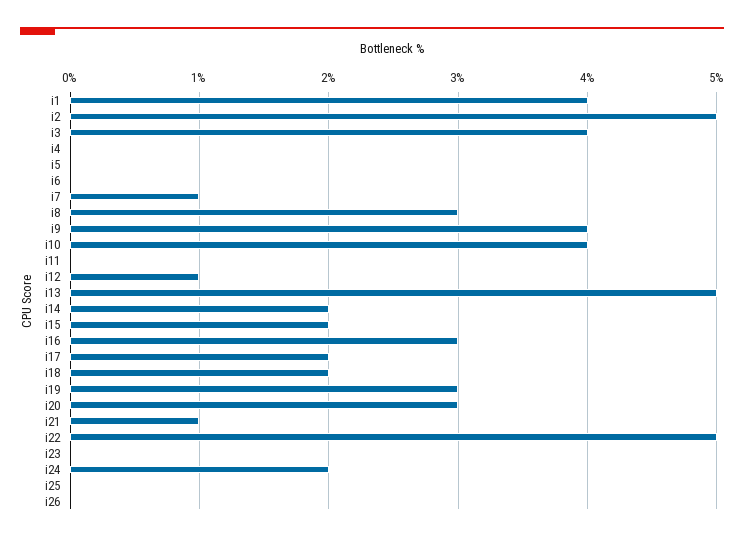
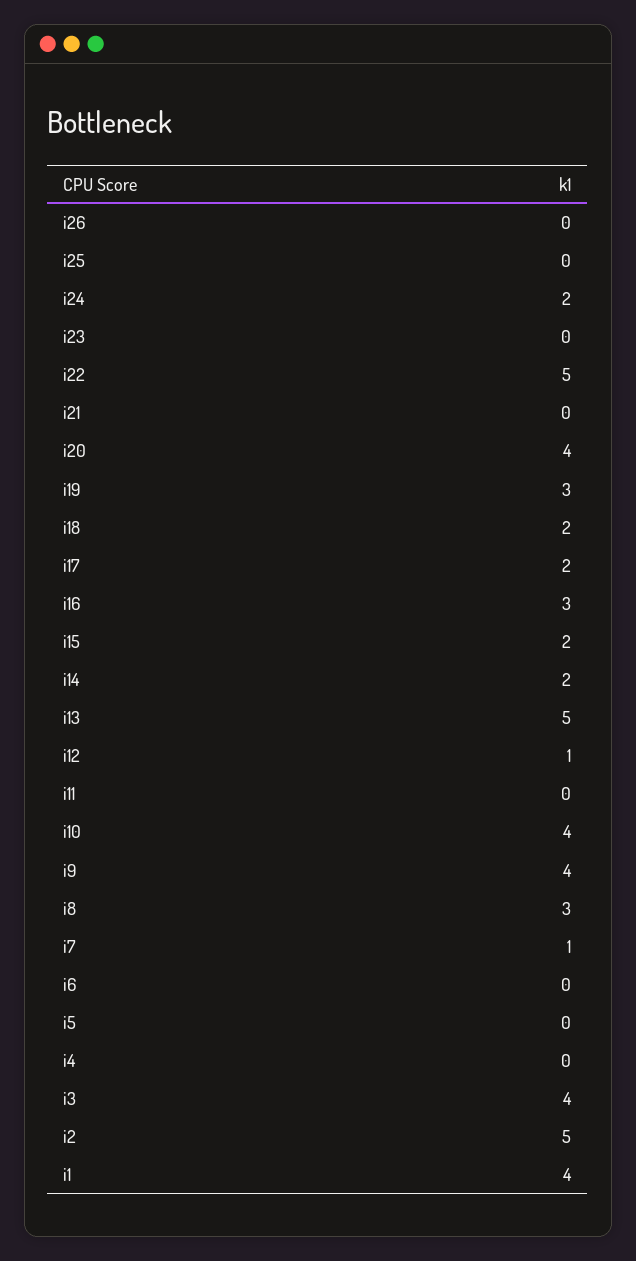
  {
    "i1": 4,
    "i2": 5,
    "i3": 4,
    "i4": 0,
    "i5": 0,
    "i6": 0,
    "i7": 1,
    "i8": 3,
    "i9": 4,
    "i10": 4,
    "i11": 0,
    "i12": 1,
    "i13": 5,
    "i14": 2,
    "i15": 2,
    "i16": 3,
    "i17": 2,
    "i18": 2,
    "i19": 3,
-   "i20": 3,
+   "i20": 4,
-   "i21": 1,
+   "i21": 0,
    "i22": 5,
    "i23": 0,
    "i24": 2,
    "i25": 0,
    "i26": 0
  }

